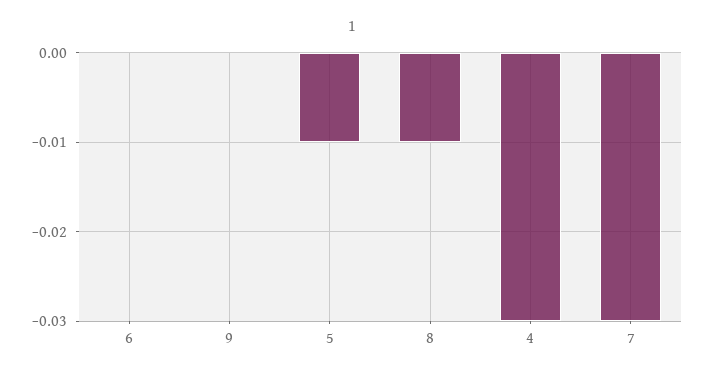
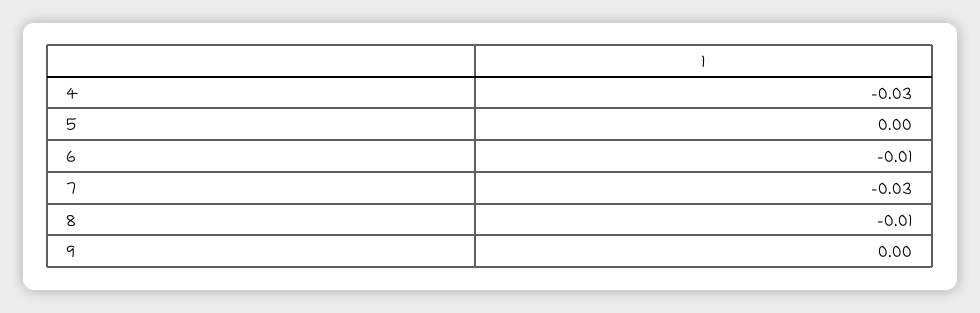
  {
-   "6": 0,
+   "6": -0.01,
    "9": 0,
-   "5": -0.01,
+   "5": 0,
    "8": -0.01,
    "4": -0.03,
    "7": -0.03
  }

